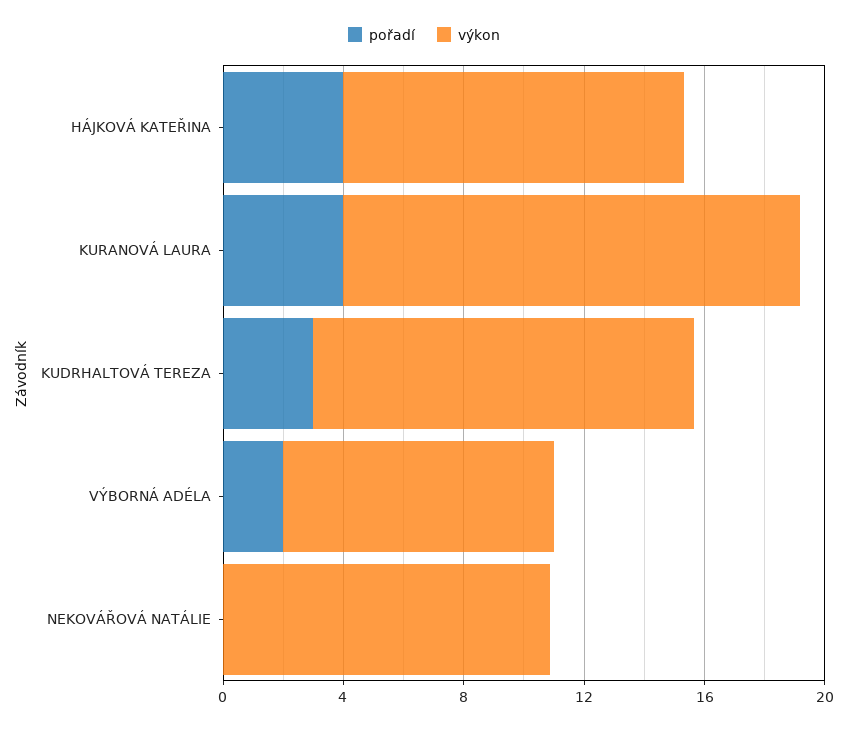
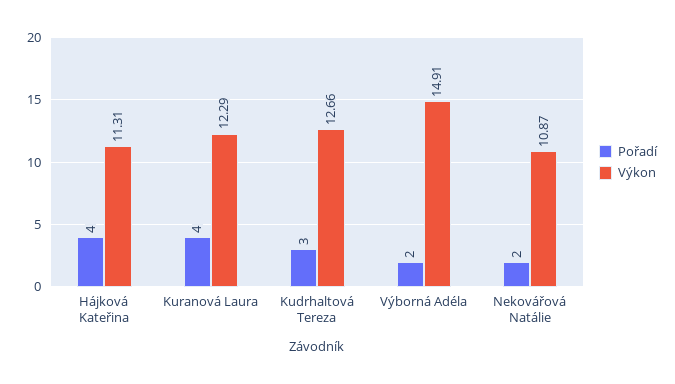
  {
    "pořadí": {
      "HÁJKOVÁ KATEŘINA": 4,
      "KURANOVÁ LAURA": 4,
      "KUDRHALTOVÁ TEREZA": 3,
      "VÝBORNÁ ADÉLA": 2,
-     "NEKOVÁŘOVÁ NATÁLIE": 0
+     "NEKOVÁŘOVÁ NATÁLIE": 2
    },
    "výkon": {
      "HÁJKOVÁ KATEŘINA": 11.31,
-     "KURANOVÁ LAURA": 15,
+     "KURANOVÁ LAURA": 12.29,
      "KUDRHALTOVÁ TEREZA": 12.66,
-     "VÝBORNÁ ADÉLA": 9,
+     "VÝBORNÁ ADÉLA": 14.91,
      "NEKOVÁŘOVÁ NATÁLIE": 10.87
    }
  }

